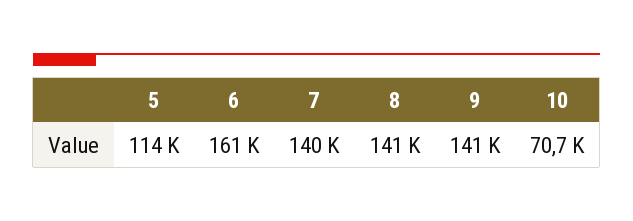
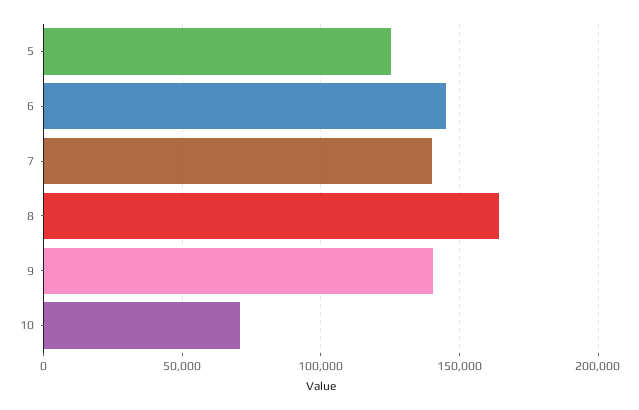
  {
-   "5": 114000,
+   "5": 125000,
-   "6": 161000,
+   "6": 145000,
    "7": 140000,
-   "8": 141000,
+   "8": 165000,
    "9": 141000,
    "10": 70700
  }

